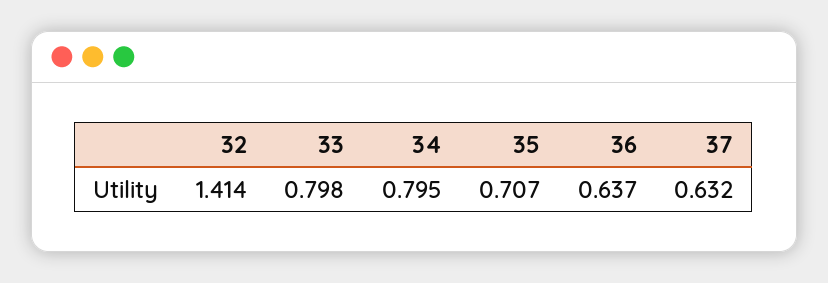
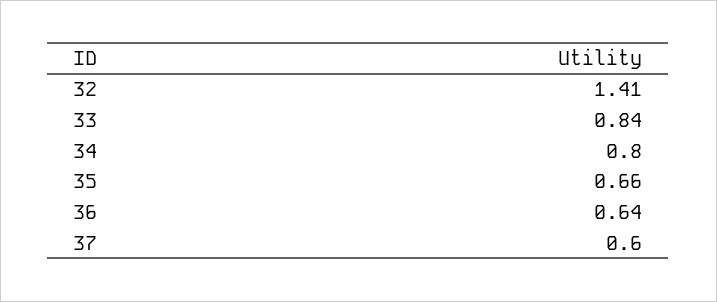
  {
    "32": 1.414,
-   "33": 0.798,
+   "33": 0.84,
    "34": 0.795,
-   "35": 0.707,
+   "35": 0.66,
    "36": 0.637,
-   "37": 0.632
+   "37": 0.6
  }

